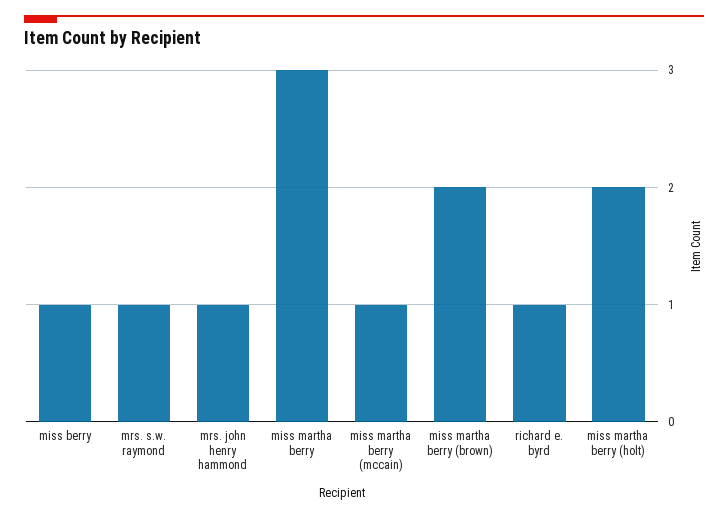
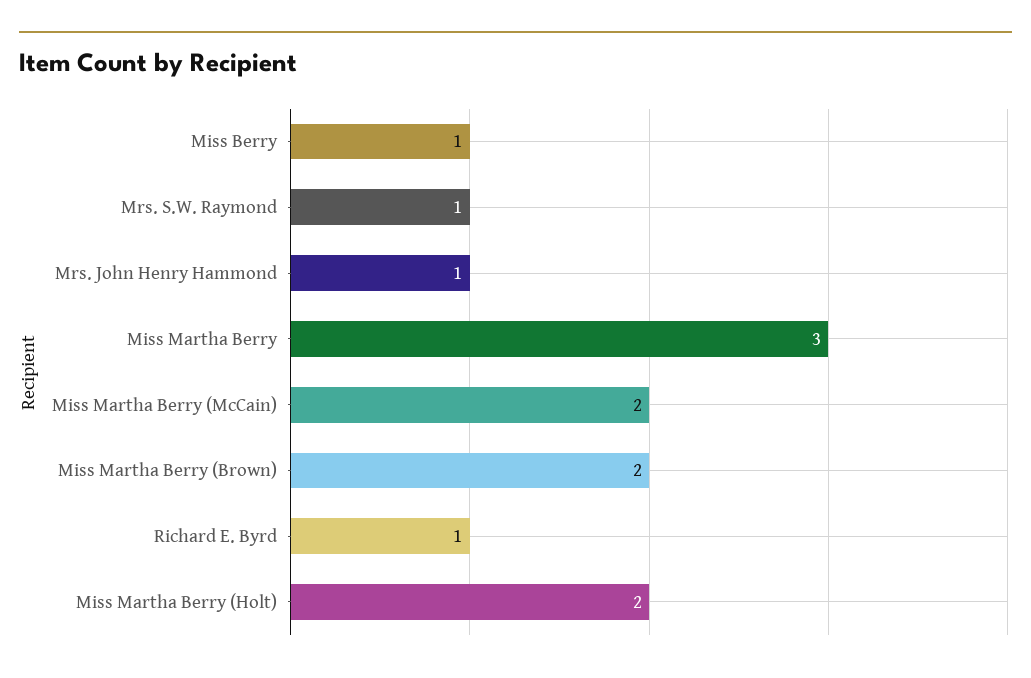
  {
    "miss berry": 1,
    "mrs. s.w. raymond": 1,
    "mrs. john henry hammond": 1,
    "miss martha berry": 3,
-   "miss martha berry (mccain)": 1,
+   "miss martha berry (mccain)": 2,
    "miss martha berry (brown)": 2,
    "richard e. byrd": 1,
    "miss martha berry (holt)": 2
  }

